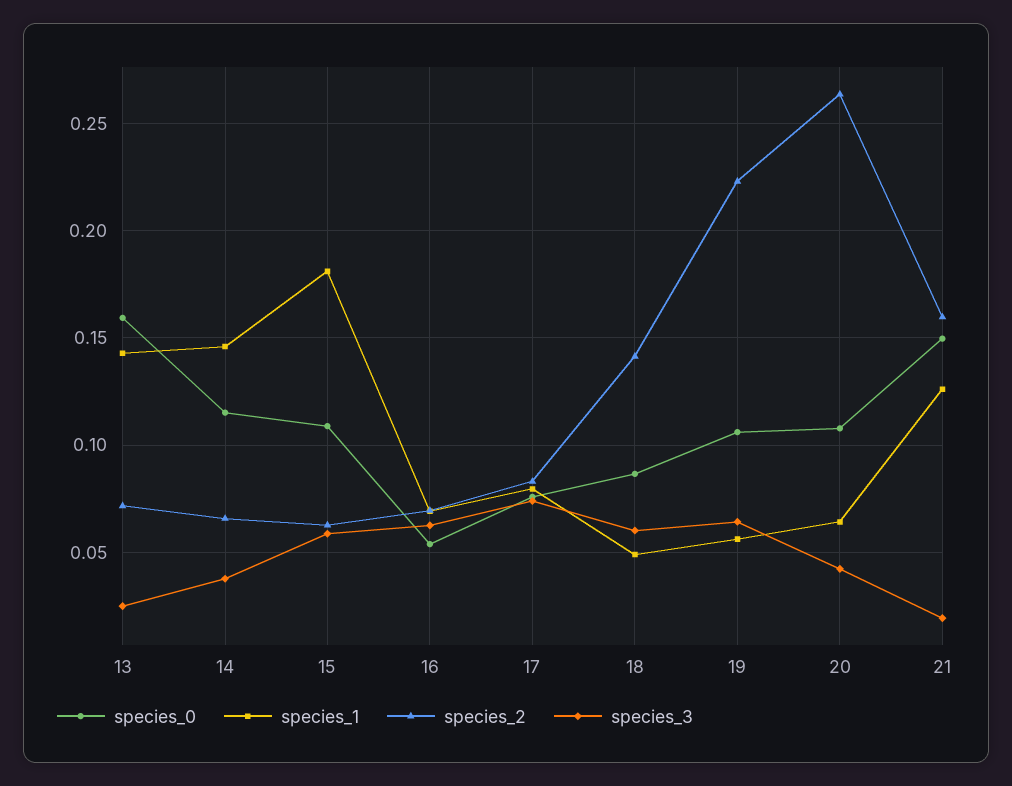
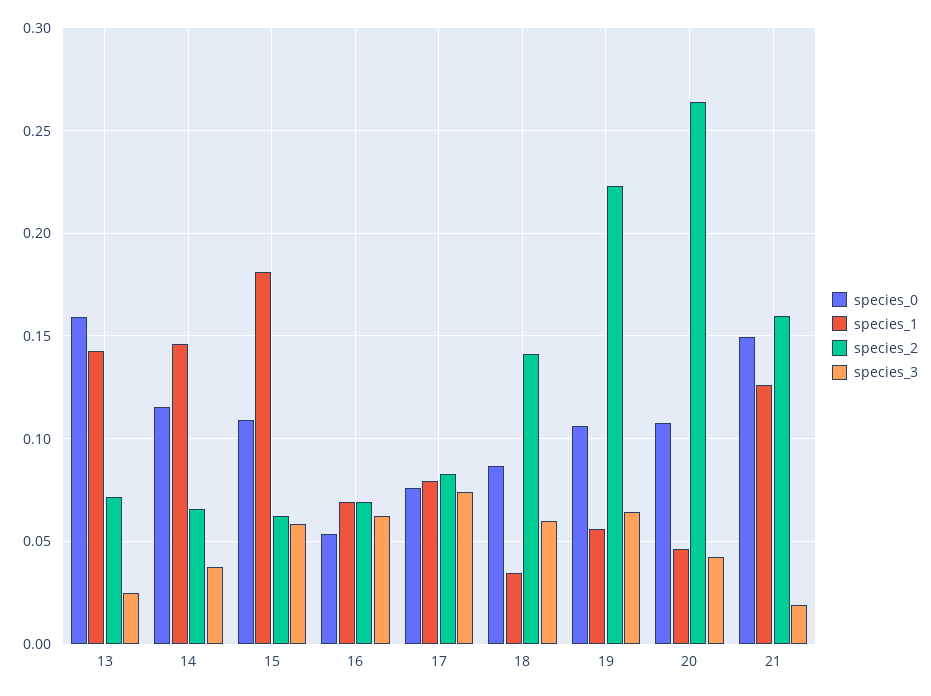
  {
    "species_0": {
      "13": 0.16,
      "14": 0.115,
      "15": 0.11,
      "16": 0.055,
      "17": 0.075,
      "18": 0.085,
      "19": 0.105,
      "20": 0.11,
      "21": 0.15
    },
    "species_1": {
      "13": 0.145,
      "14": 0.145,
      "15": 0.18,
      "16": 0.07,
      "17": 0.08,
-     "18": 0.05,
+     "18": 0.035,
      "19": 0.055,
-     "20": 0.065,
+     "20": 0.045,
      "21": 0.125
    },
    "species_2": {
      "13": 0.07,
      "14": 0.065,
      "15": 0.065,
      "16": 0.07,
      "17": 0.085,
      "18": 0.14,
      "19": 0.225,
      "20": 0.265,
      "21": 0.16
    },
    "species_3": {
      "13": 0.025,
      "14": 0.04,
      "15": 0.06,
      "16": 0.065,
      "17": 0.075,
      "18": 0.06,
      "19": 0.065,
      "20": 0.04,
      "21": 0.02
    }
  }

